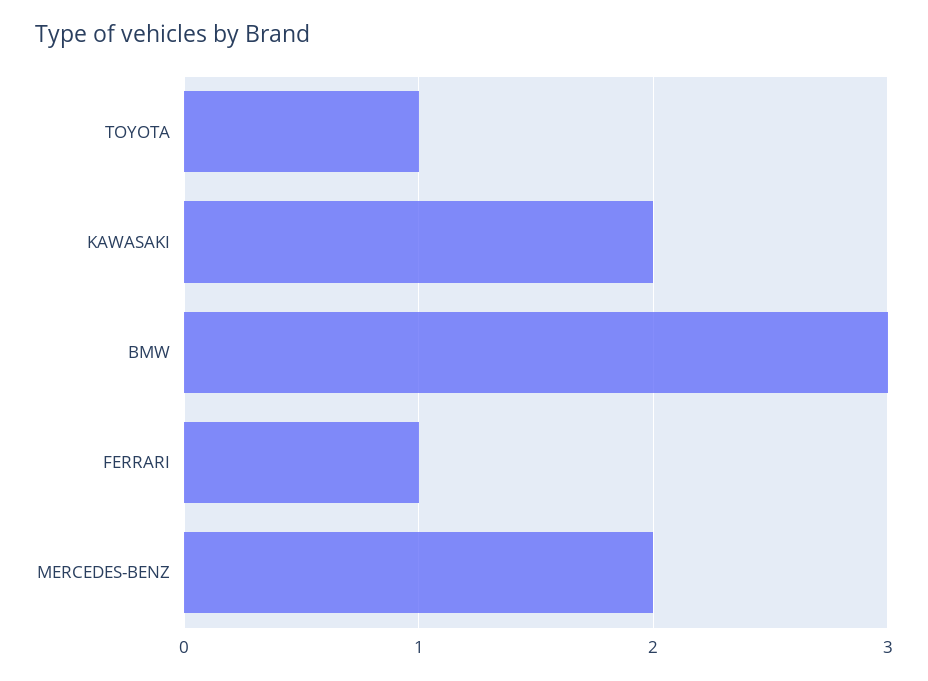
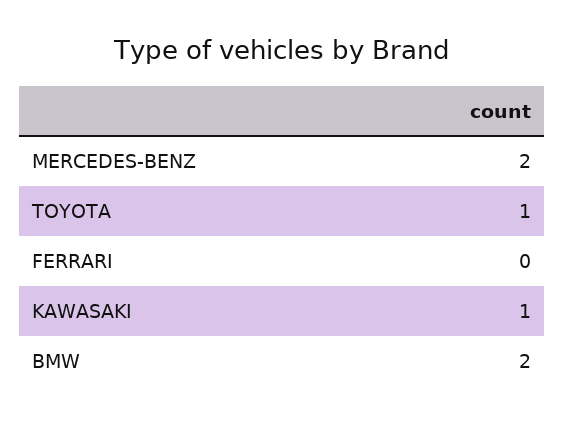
  {
    "TOYOTA": 1,
-   "KAWASAKI": 2,
+   "KAWASAKI": 1,
-   "BMW": 3,
+   "BMW": 2,
-   "FERRARI": 1,
+   "FERRARI": 0,
    "MERCEDES-BENZ": 2
  }

